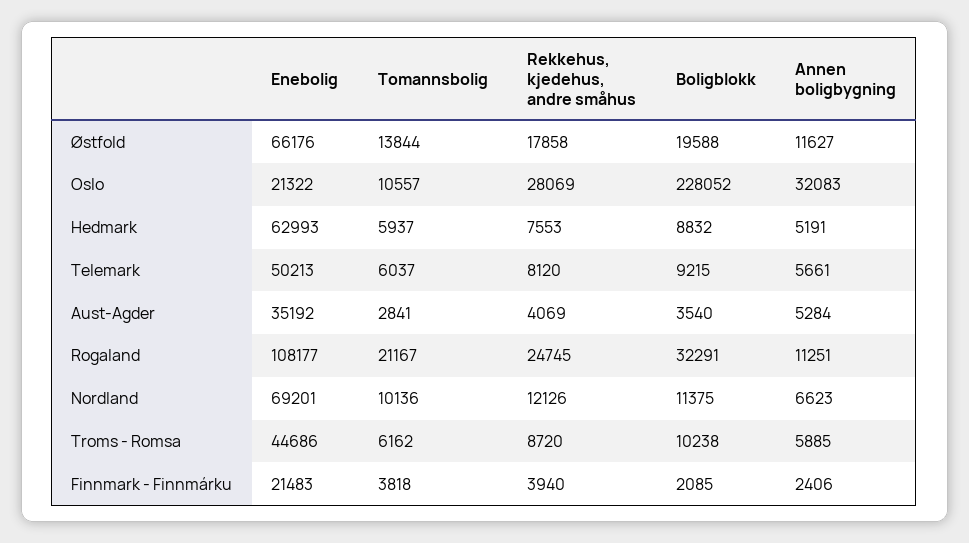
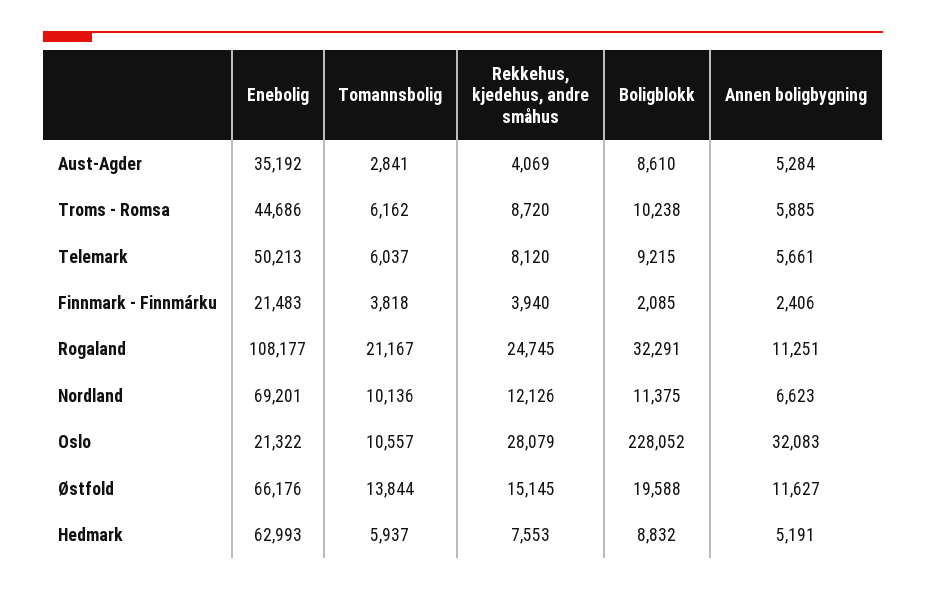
  {
    "Enebolig": {
      "Østfold": 66176,
      "Oslo": 21322,
      "Hedmark": 62993,
      "Telemark": 50213,
      "Aust-Agder": 35192,
      "Rogaland": 108177,
      "Nordland": 69201,
      "Troms - Romsa": 44686,
      "Finnmark - Finnmárku": 21483
    },
    "Tomannsbolig": {
      "Østfold": 13844,
      "Oslo": 10557,
      "Hedmark": 5937,
      "Telemark": 6037,
      "Aust-Agder": 2841,
      "Rogaland": 21167,
      "Nordland": 10136,
      "Troms - Romsa": 6162,
      "Finnmark - Finnmárku": 3818
    },
    "Rekkehus, kjedehus, andre småhus": {
-     "Østfold": 17858,
+     "Østfold": 15145,
-     "Oslo": 28069,
+     "Oslo": 28079,
      "Hedmark": 7553,
      "Telemark": 8120,
      "Aust-Agder": 4069,
      "Rogaland": 24745,
      "Nordland": 12126,
      "Troms - Romsa": 8720,
      "Finnmark - Finnmárku": 3940
    },
    "Boligblokk": {
      "Østfold": 19588,
      "Oslo": 228052,
      "Hedmark": 8832,
      "Telemark": 9215,
-     "Aust-Agder": 3540,
+     "Aust-Agder": 8610,
      "Rogaland": 32291,
      "Nordland": 11375,
      "Troms - Romsa": 10238,
      "Finnmark - Finnmárku": 2085
    },
    "Annen boligbygning": {
      "Østfold": 11627,
      "Oslo": 32083,
      "Hedmark": 5191,
      "Telemark": 5661,
      "Aust-Agder": 5284,
      "Rogaland": 11251,
      "Nordland": 6623,
      "Troms - Romsa": 5885,
      "Finnmark - Finnmárku": 2406
    }
  }

